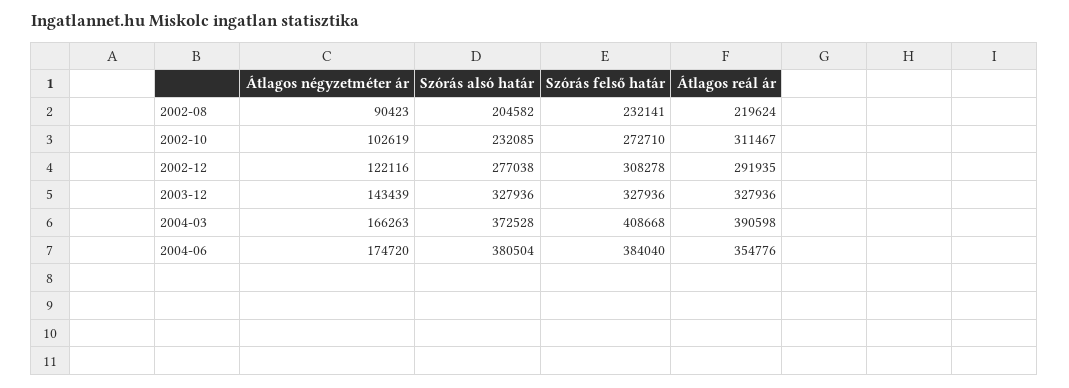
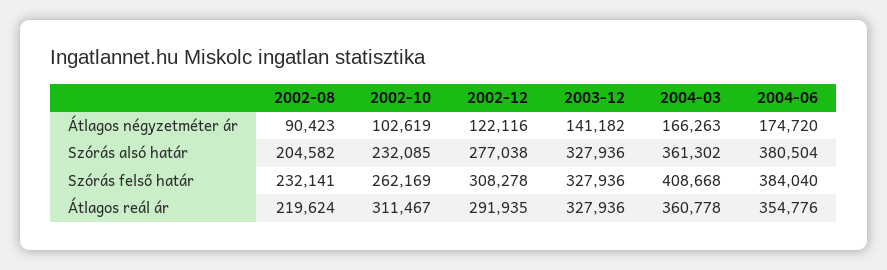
  {
    "Átlagos négyzetméter ár": {
      "2002-08": 90423,
      "2002-10": 102619,
      "2002-12": 122116,
-     "2003-12": 143439,
+     "2003-12": 141182,
      "2004-03": 166263,
      "2004-06": 174720
    },
    "Szórás alsó határ": {
      "2002-08": 204582,
      "2002-10": 232085,
      "2002-12": 277038,
      "2003-12": 327936,
-     "2004-03": 372528,
+     "2004-03": 361302,
      "2004-06": 380504
    },
    "Szórás felső határ": {
      "2002-08": 232141,
-     "2002-10": 272710,
+     "2002-10": 262169,
      "2002-12": 308278,
      "2003-12": 327936,
      "2004-03": 408668,
      "2004-06": 384040
    },
    "Átlagos reál ár": {
      "2002-08": 219624,
      "2002-10": 311467,
      "2002-12": 291935,
      "2003-12": 327936,
-     "2004-03": 390598,
+     "2004-03": 360778,
      "2004-06": 354776
    }
  }

